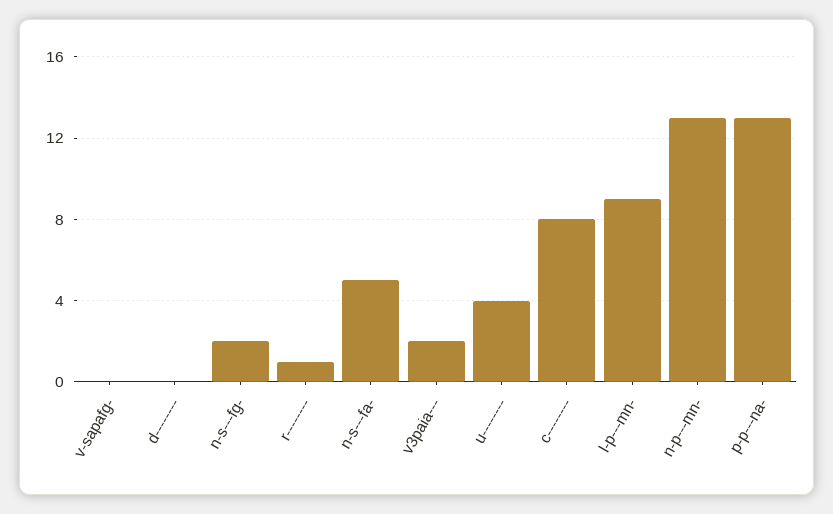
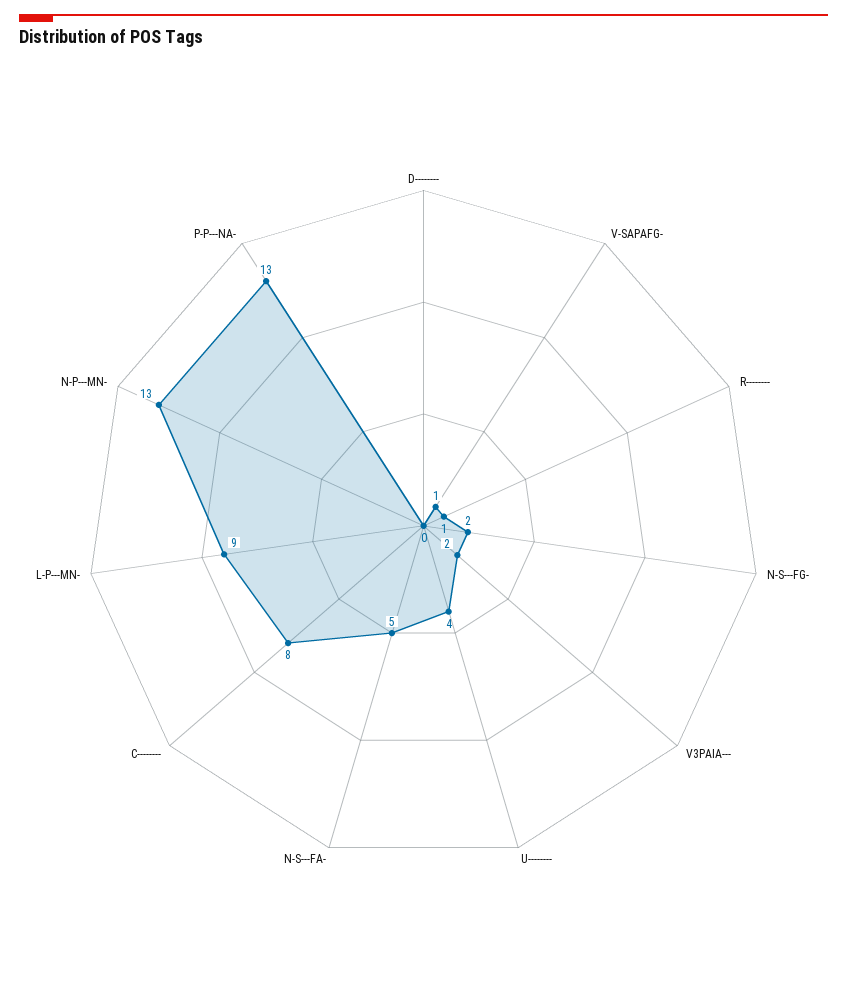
  {
-   "v-sapafg-": 0,
+   "v-sapafg-": 1,
    "d--------": 0,
    "n-s---fg-": 2,
    "r--------": 1,
    "n-s---fa-": 5,
    "v3paia---": 2,
    "u--------": 4,
    "c--------": 8,
    "l-p---mn-": 9,
    "n-p---mn-": 13,
    "p-p---na-": 13
  }

